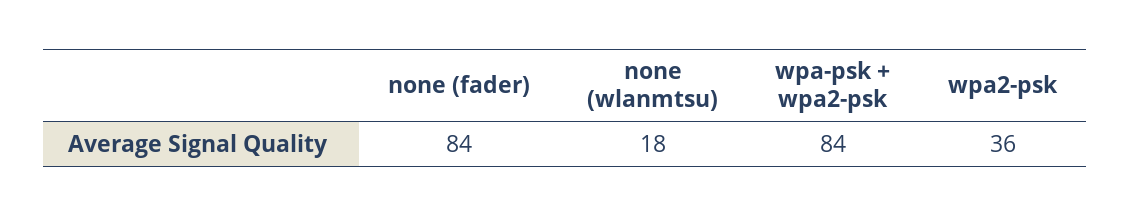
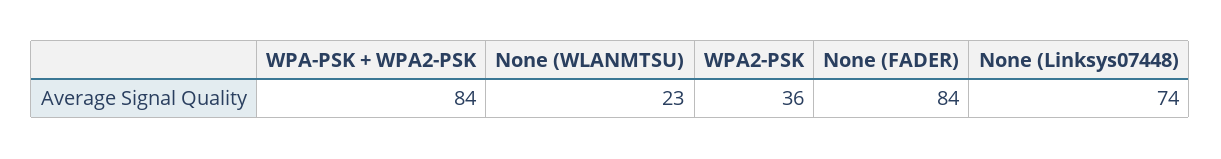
  {
    "none (fader)": 84,
-   "none (wlanmtsu)": 18,
+   "none (wlanmtsu)": 23,
    "wpa-psk + wpa2-psk": 84,
-   "wpa2-psk": 36
+   "wpa2-psk": 36,
+   "None (Linksys07448)": 74
  }

